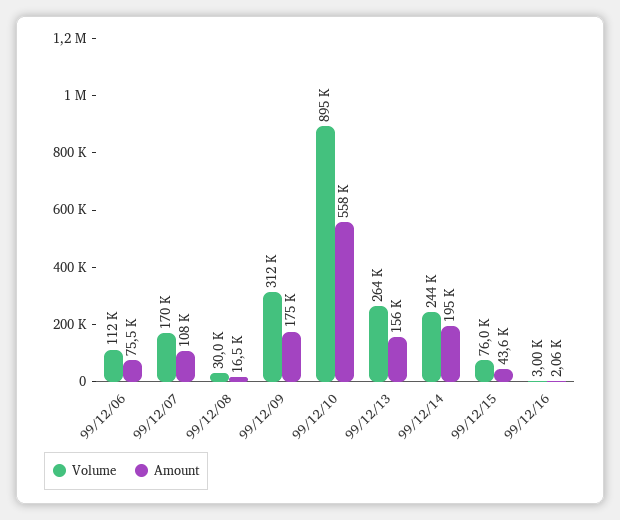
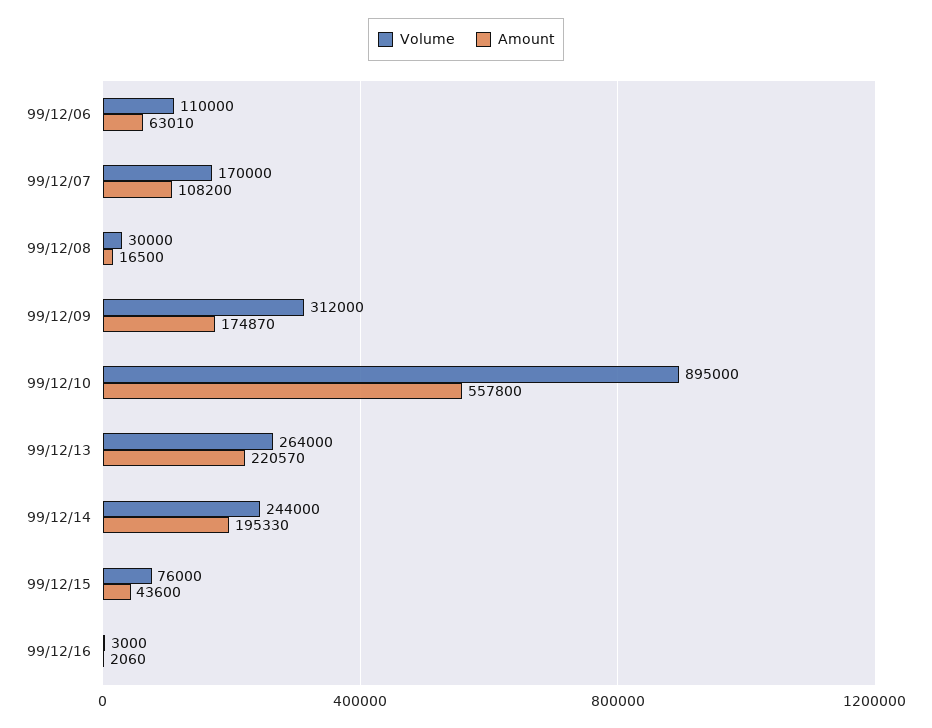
  {
    "Volume": {
-     "99/12/06": 112000,
+     "99/12/06": 110000,
      "99/12/07": 170000,
      "99/12/08": 30000,
      "99/12/09": 312000,
      "99/12/10": 895000,
      "99/12/13": 264000,
      "99/12/14": 244000,
      "99/12/15": 76000,
      "99/12/16": 3000
    },
    "Amount": {
-     "99/12/06": 75500,
+     "99/12/06": 63010,
      "99/12/07": 108200,
      "99/12/08": 16500,
      "99/12/09": 174870,
      "99/12/10": 557800,
-     "99/12/13": 156000,
+     "99/12/13": 220570,
      "99/12/14": 195330,
      "99/12/15": 43600,
      "99/12/16": 2060
    }
  }

